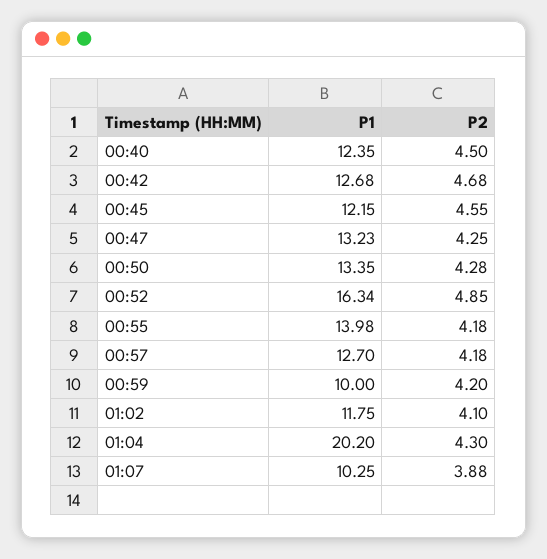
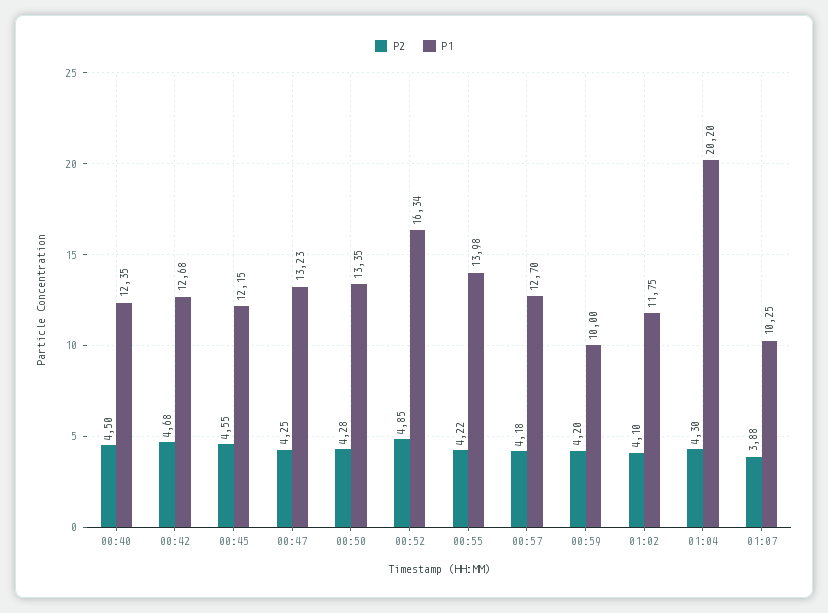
  {
    "P1": {
      "00:40": 12.35,
      "00:42": 12.68,
      "00:45": 12.15,
      "00:47": 13.23,
      "00:50": 13.35,
      "00:52": 16.34,
      "00:55": 13.98,
      "00:57": 12.7,
      "00:59": 10,
      "01:02": 11.75,
      "01:04": 20.2,
      "01:07": 10.25
    },
    "P2": {
      "00:40": 4.5,
      "00:42": 4.68,
      "00:45": 4.55,
      "00:47": 4.25,
      "00:50": 4.28,
      "00:52": 4.85,
-     "00:55": 4.18,
+     "00:55": 4.22,
      "00:57": 4.18,
      "00:59": 4.2,
      "01:02": 4.1,
      "01:04": 4.3,
      "01:07": 3.88
    }
  }

